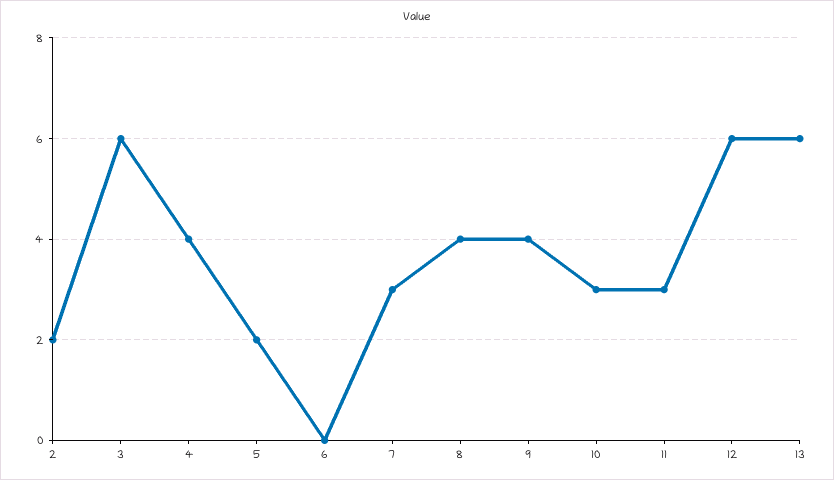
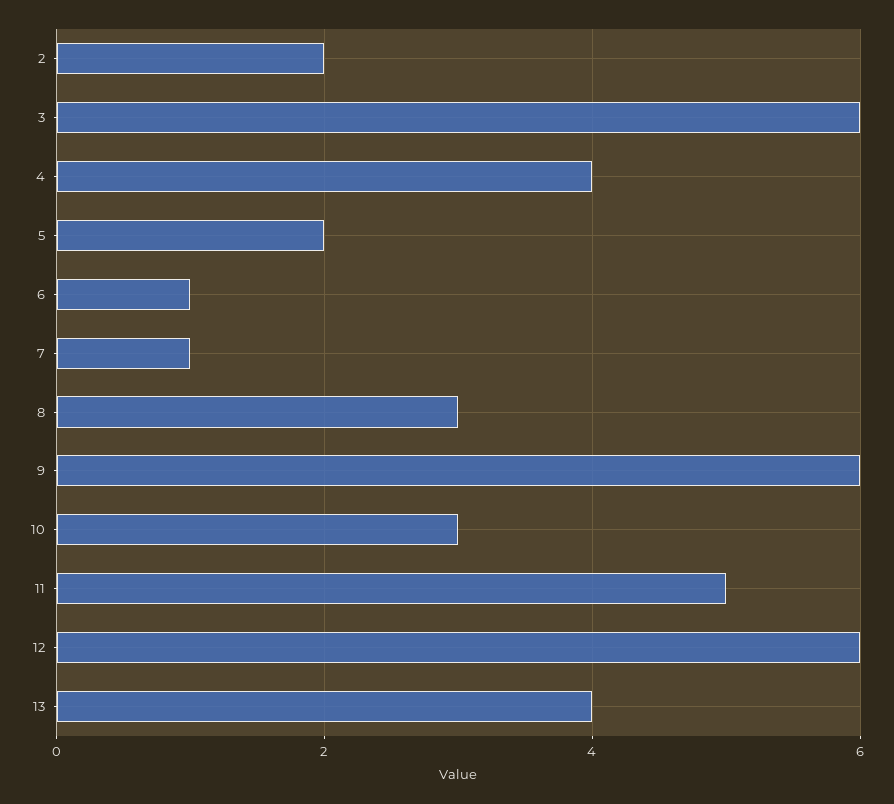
  {
    "2": 2,
    "3": 6,
    "4": 4,
    "5": 2,
-   "6": 0,
+   "6": 1,
-   "7": 3,
+   "7": 1,
-   "8": 4,
+   "8": 3,
-   "9": 4,
+   "9": 6,
    "10": 3,
-   "11": 3,
+   "11": 5,
    "12": 6,
-   "13": 6
+   "13": 4
  }

